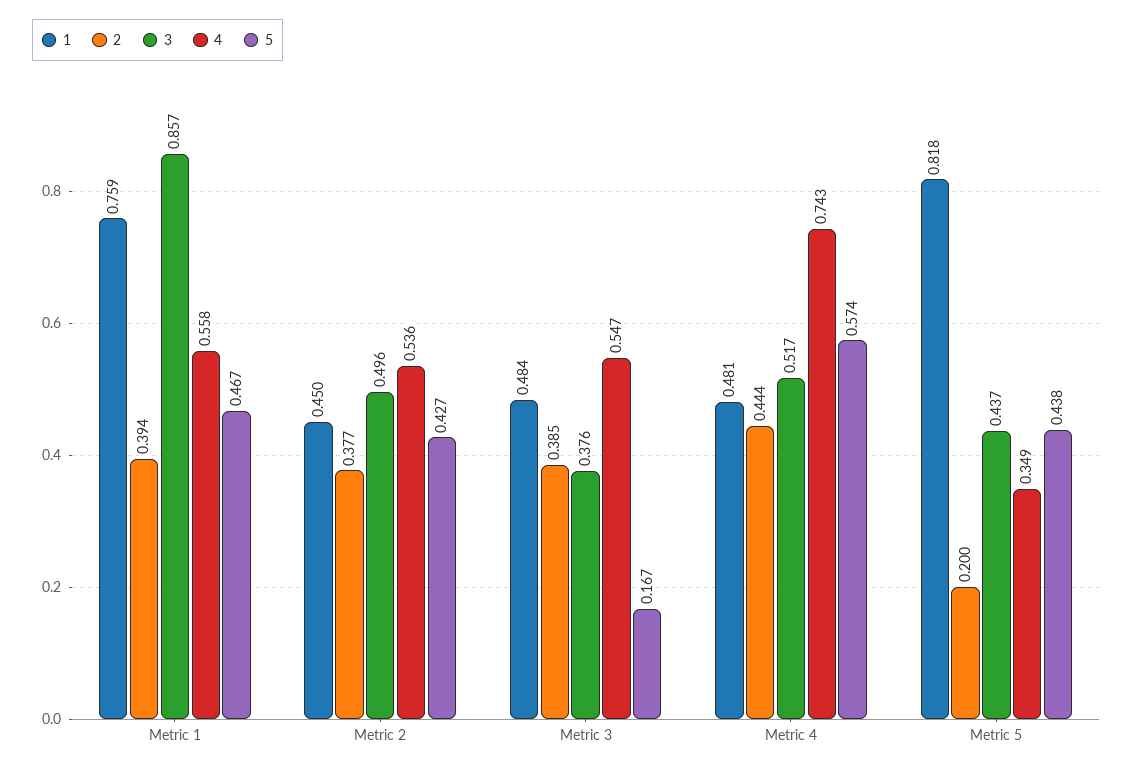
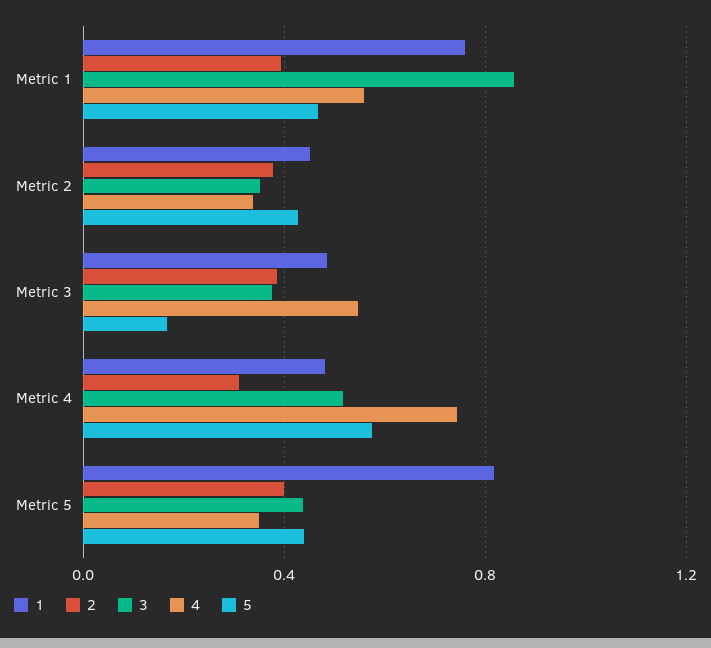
  {
    "1": {
      "Metric 1": 0.759,
      "Metric 2": 0.45,
      "Metric 3": 0.484,
      "Metric 4": 0.481,
      "Metric 5": 0.818
    },
    "2": {
      "Metric 1": 0.394,
      "Metric 2": 0.377,
      "Metric 3": 0.385,
-     "Metric 4": 0.444,
+     "Metric 4": 0.3,
-     "Metric 5": 0.2
+     "Metric 5": 0.4
    },
    "3": {
      "Metric 1": 0.857,
-     "Metric 2": 0.496,
+     "Metric 2": 0.35,
      "Metric 3": 0.376,
      "Metric 4": 0.517,
      "Metric 5": 0.437
    },
    "4": {
      "Metric 1": 0.558,
-     "Metric 2": 0.536,
+     "Metric 2": 0.35,
      "Metric 3": 0.547,
      "Metric 4": 0.743,
      "Metric 5": 0.349
    },
    "5": {
      "Metric 1": 0.467,
      "Metric 2": 0.427,
      "Metric 3": 0.167,
      "Metric 4": 0.574,
      "Metric 5": 0.438
    }
  }

